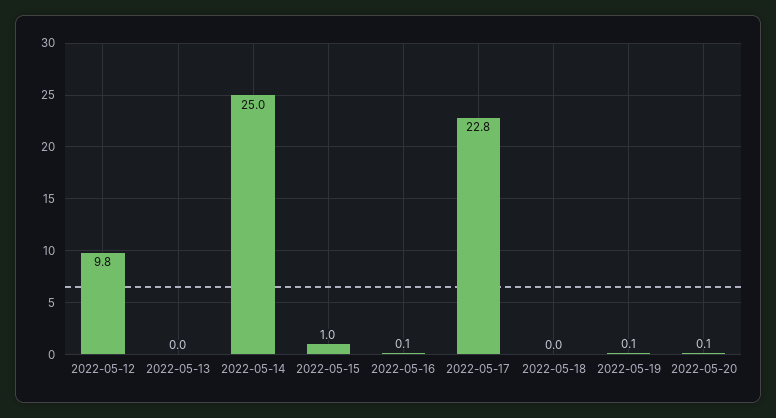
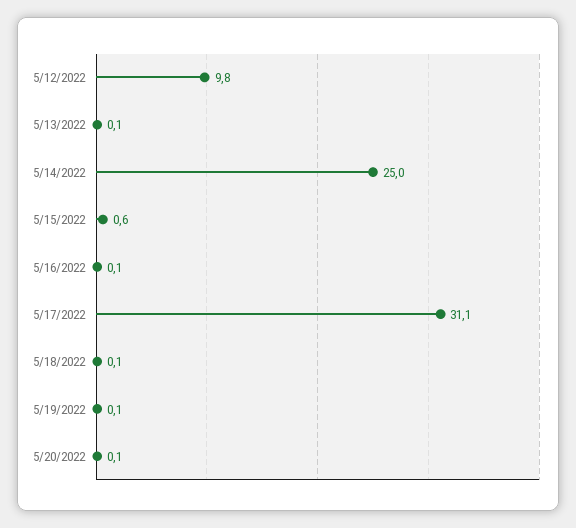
  {
    "2022-05-12": 9.8,
-   "2022-05-13": 0,
+   "2022-05-13": 0.1,
    "2022-05-14": 25,
-   "2022-05-15": 1,
+   "2022-05-15": 0.6,
    "2022-05-16": 0.1,
-   "2022-05-17": 22.8,
+   "2022-05-17": 31.1,
-   "2022-05-18": 0,
+   "2022-05-18": 0.1,
    "2022-05-19": 0.1,
    "2022-05-20": 0.1
  }

